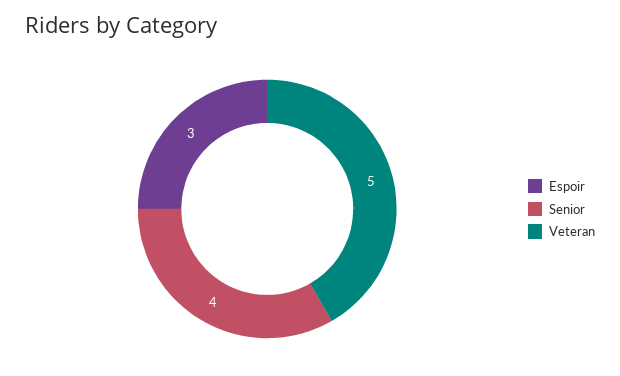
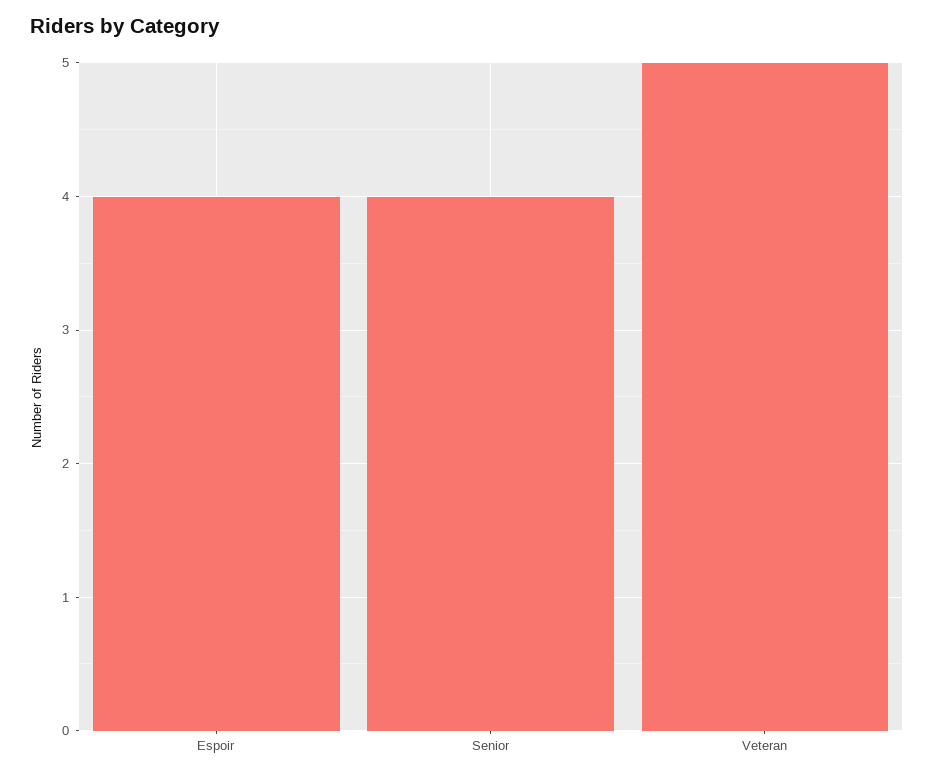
  {
-   "Espoir": 3,
+   "Espoir": 4,
    "Senior": 4,
    "Veteran": 5
  }

